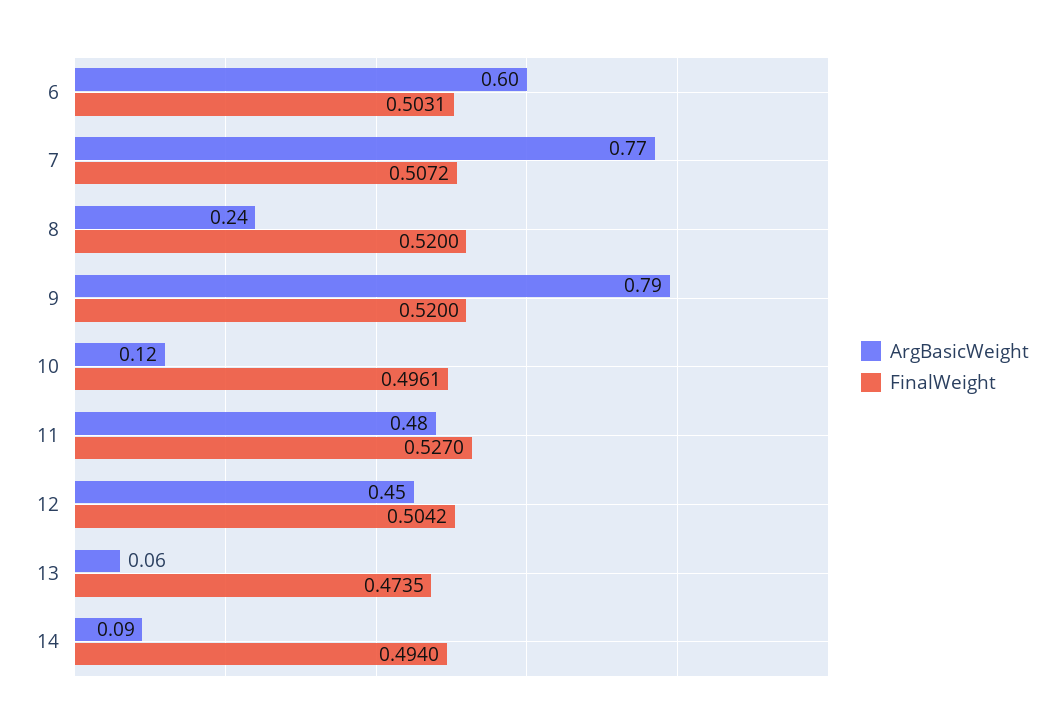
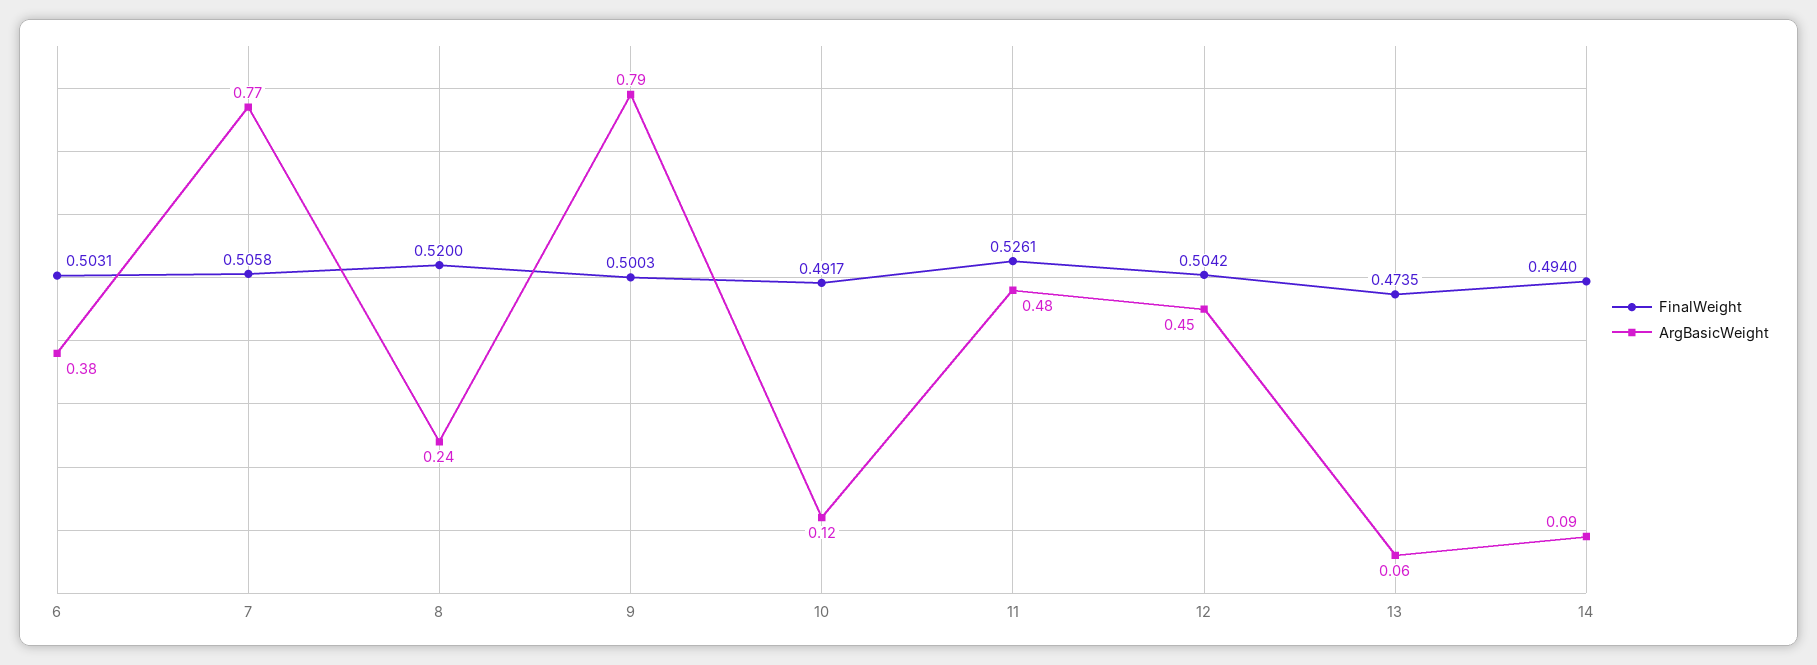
  {
    "ArgBasicWeight": {
-     "6": 0.6,
+     "6": 0.38,
      "7": 0.77,
      "8": 0.24,
      "9": 0.79,
      "10": 0.12,
      "11": 0.48,
      "12": 0.45,
      "13": 0.06,
      "14": 0.09
    },
    "FinalWeight": {
      "6": 0.5031,
-     "7": 0.5072,
+     "7": 0.5058,
      "8": 0.52,
-     "9": 0.52,
+     "9": 0.5003,
-     "10": 0.4961,
+     "10": 0.4917,
-     "11": 0.527,
+     "11": 0.5261,
      "12": 0.5042,
      "13": 0.4735,
      "14": 0.494
    }
  }

